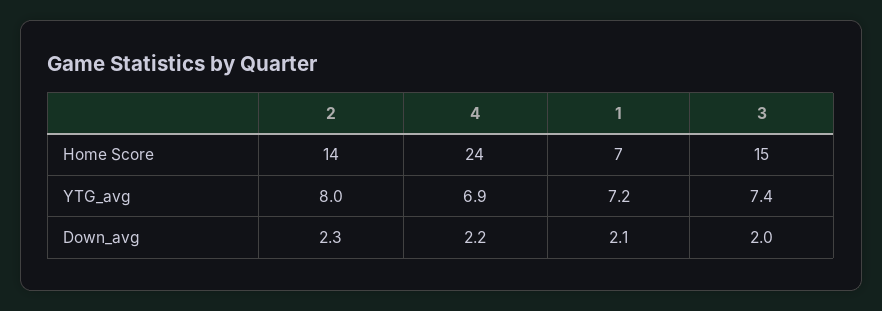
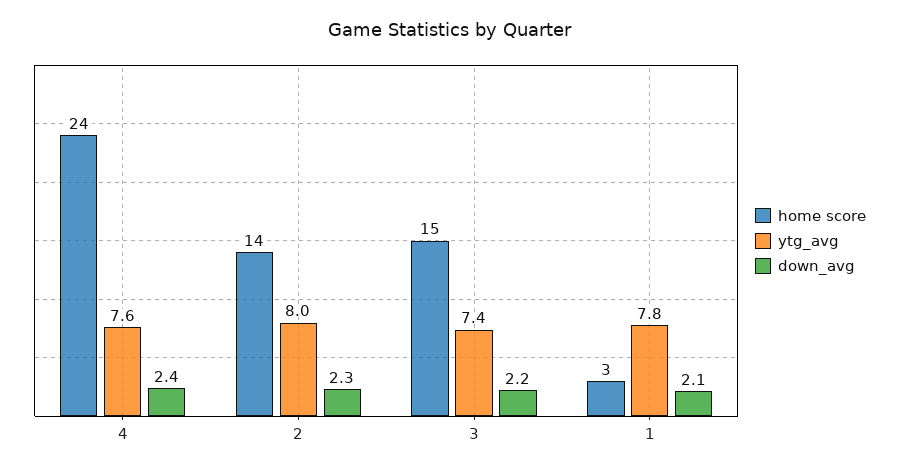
  {
    "Home Score": {
      "2": 14,
      "4": 24,
-     "1": 7,
+     "1": 3,
      "3": 15
    },
    "YTG_avg": {
      "2": 8,
-     "4": 6.9,
+     "4": 7.6,
-     "1": 7.2,
+     "1": 7.8,
      "3": 7.4
    },
    "Down_avg": {
      "2": 2.3,
-     "4": 2.2,
+     "4": 2.4,
      "1": 2.1,
-     "3": 2
+     "3": 2.2
    }
  }

